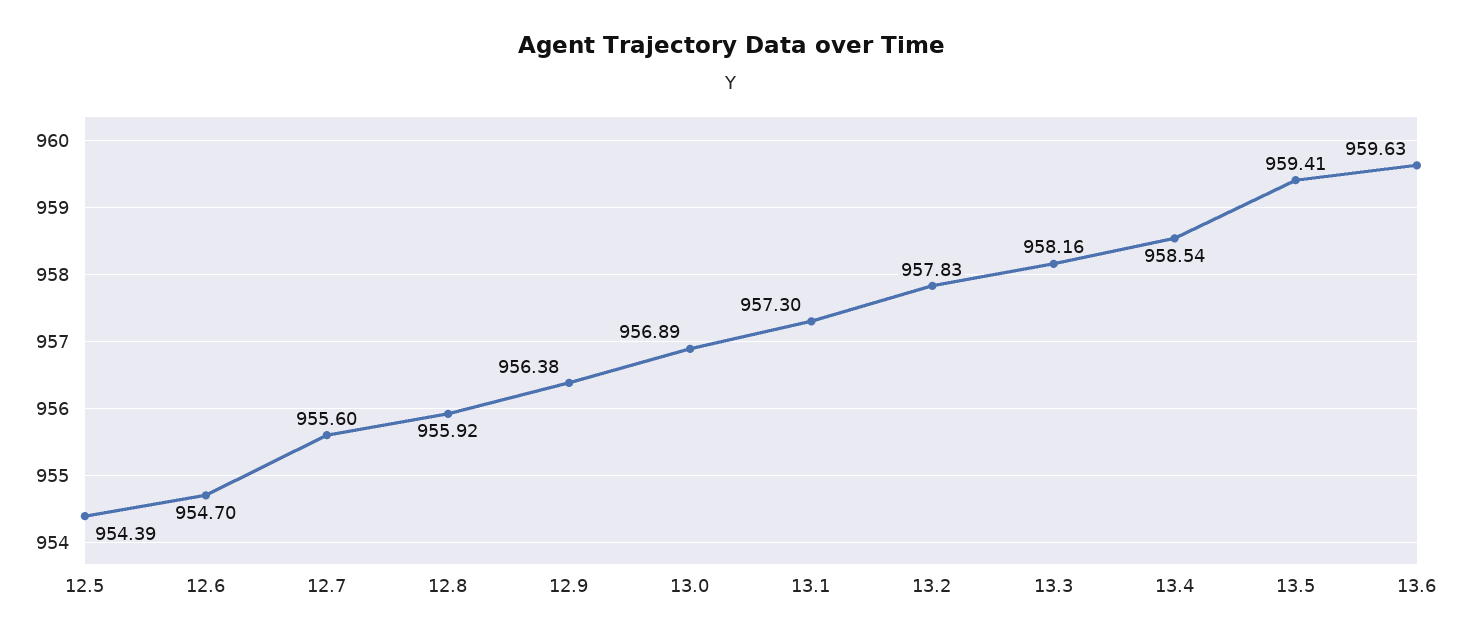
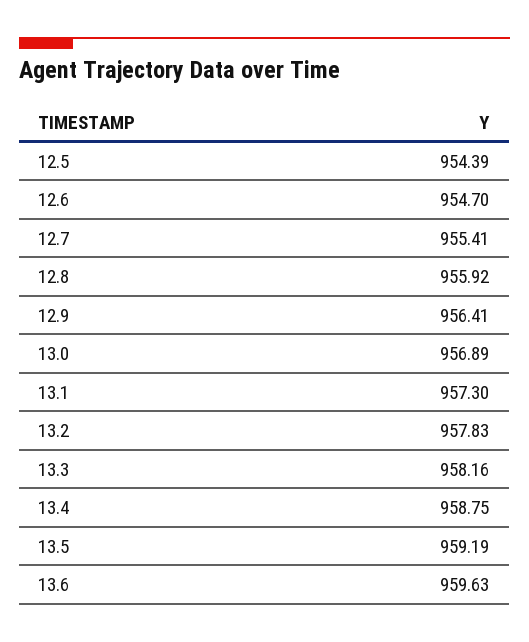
  {
    "12.5": 954.39,
    "12.6": 954.7,
-   "12.7": 955.6,
+   "12.7": 955.41,
    "12.8": 955.92,
-   "12.9": 956.38,
+   "12.9": 956.41,
    "13.0": 956.89,
    "13.1": 957.3,
    "13.2": 957.83,
    "13.3": 958.16,
-   "13.4": 958.54,
+   "13.4": 958.75,
-   "13.5": 959.41,
+   "13.5": 959.19,
    "13.6": 959.63
  }

